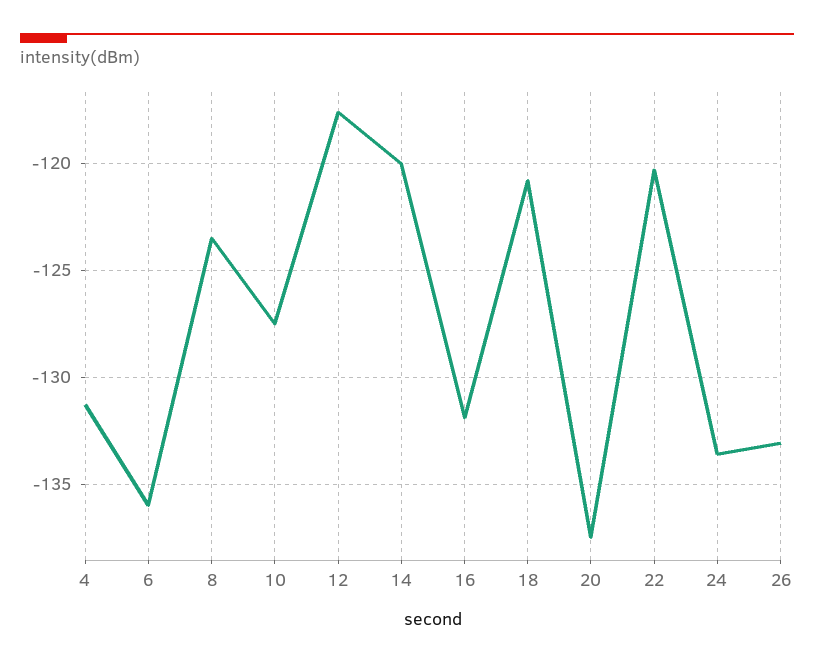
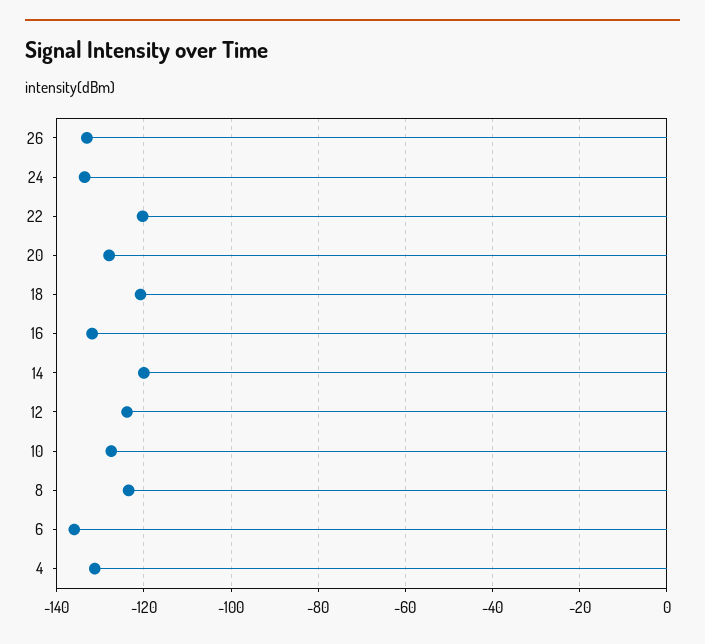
  {
    "4": -131.5,
    "6": -136,
    "8": -123.5,
    "10": -127.5,
-   "12": -117.5,
+   "12": -124,
    "14": -120,
    "16": -132,
    "18": -121,
-   "20": -137.5,
+   "20": -128,
    "22": -120.5,
    "24": -133.5,
    "26": -133
  }

